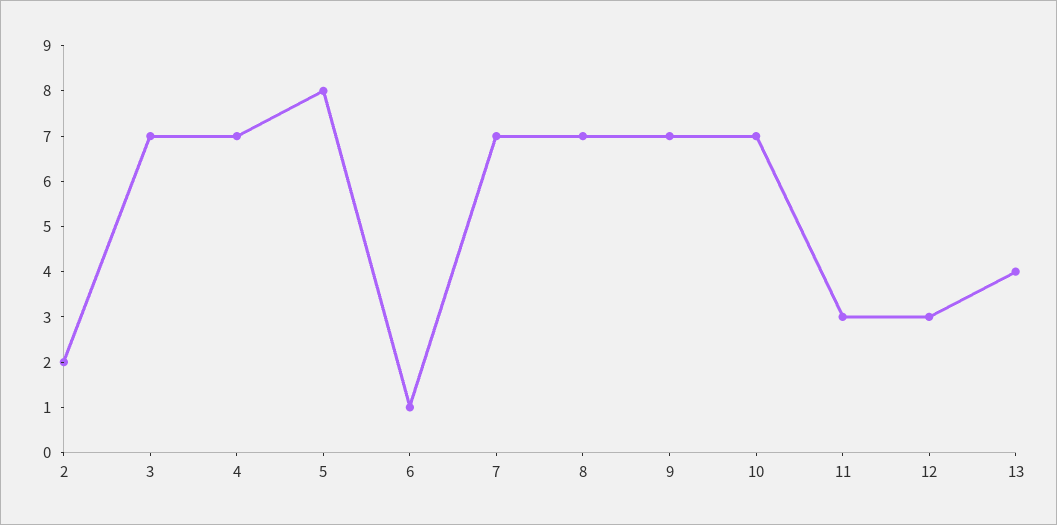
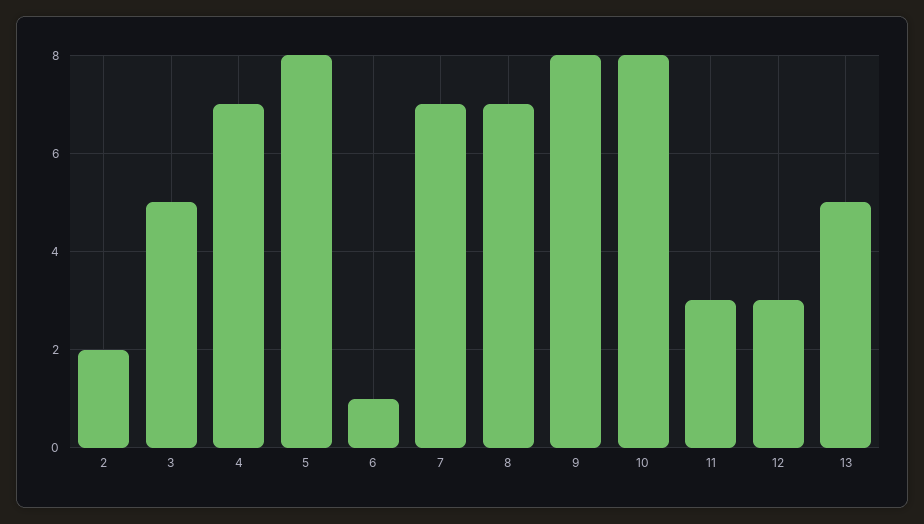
  {
    "2": 2,
-   "3": 7,
+   "3": 5,
    "4": 7,
    "5": 8,
    "6": 1,
    "7": 7,
    "8": 7,
-   "9": 7,
+   "9": 8,
-   "10": 7,
+   "10": 8,
    "11": 3,
    "12": 3,
-   "13": 4
+   "13": 5
  }

